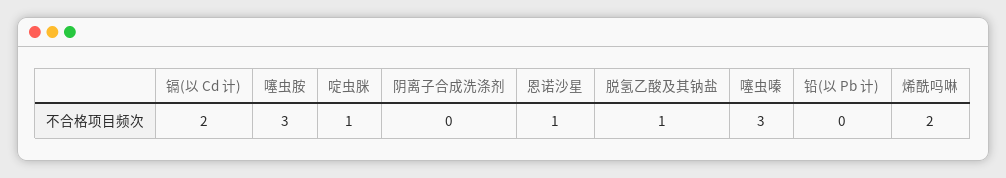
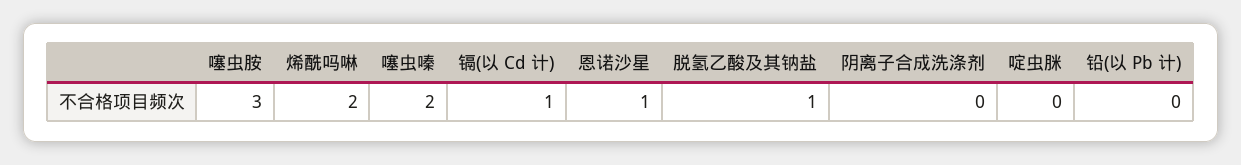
  {
-   "镉(以 Cd 计)": 2,
+   "镉(以 Cd 计)": 1,
    "噻虫胺": 3,
-   "啶虫脒": 1,
+   "啶虫脒": 0,
    "阴离子合成洗涤剂": 0,
    "恩诺沙星": 1,
    "脱氢乙酸及其钠盐": 1,
-   "噻虫嗪": 3,
+   "噻虫嗪": 2,
    "铅(以 Pb 计)": 0,
    "烯酰吗啉": 2
  }

